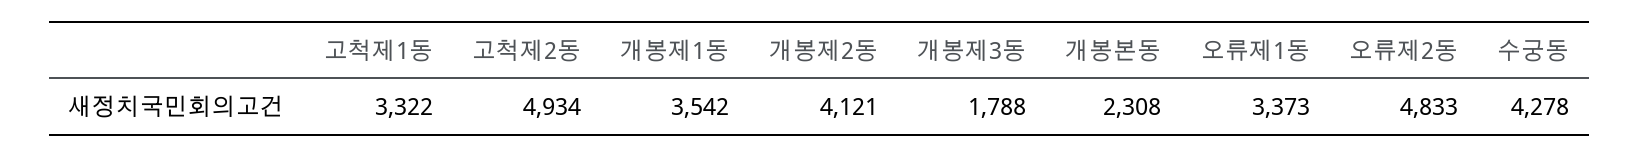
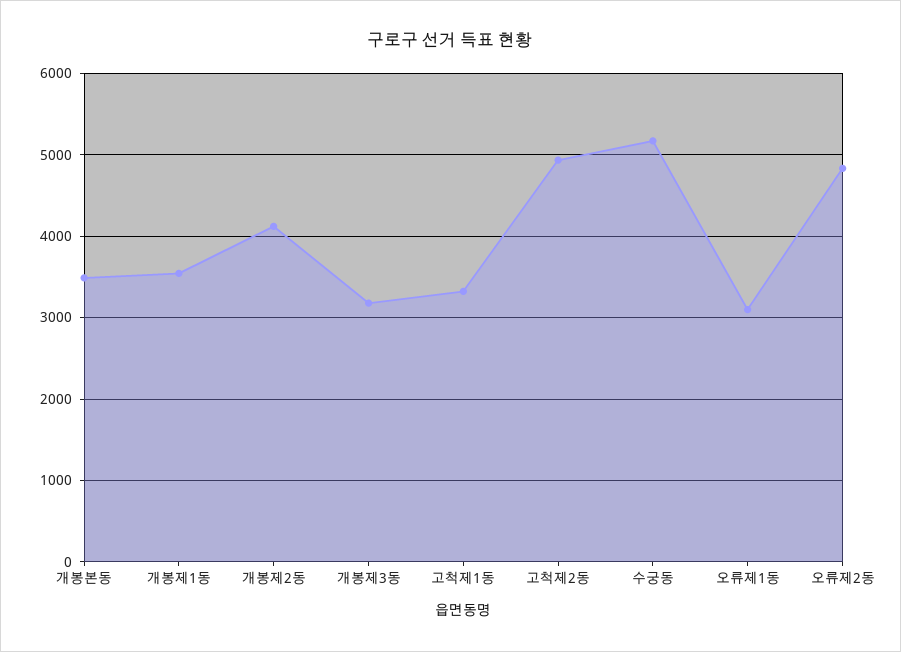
  {
    "고척제1동": 3322,
    "고척제2동": 4934,
    "개봉제1동": 3542,
    "개봉제2동": 4121,
-   "개봉제3동": 1788,
+   "개봉제3동": 3200,
-   "개봉본동": 2308,
+   "개봉본동": 3500,
-   "오류제1동": 3373,
+   "오류제1동": 3100,
    "오류제2동": 4833,
-   "수궁동": 4278
+   "수궁동": 5200
  }

